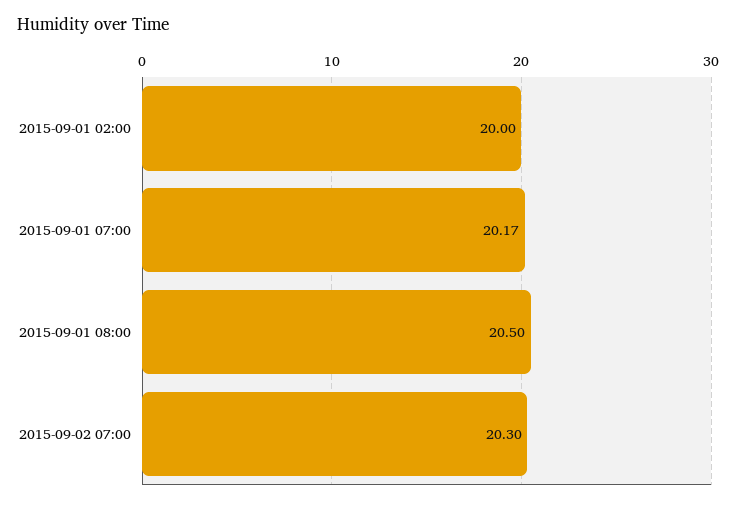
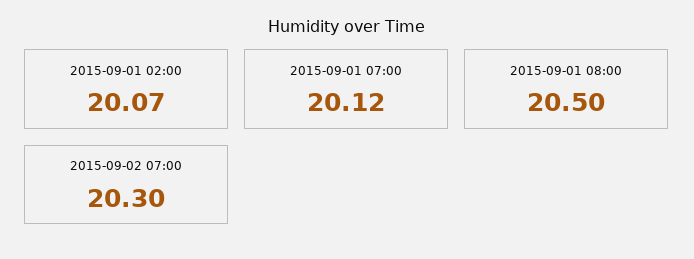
  {
-   "2015-09-01 02:00": 20,
+   "2015-09-01 02:00": 20.07,
-   "2015-09-01 07:00": 20.17,
+   "2015-09-01 07:00": 20.12,
    "2015-09-01 08:00": 20.5,
    "2015-09-02 07:00": 20.3
  }

